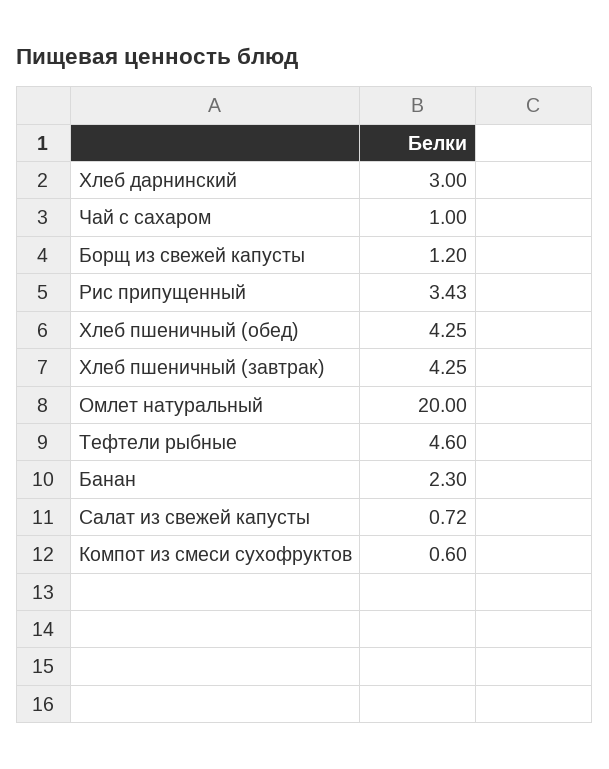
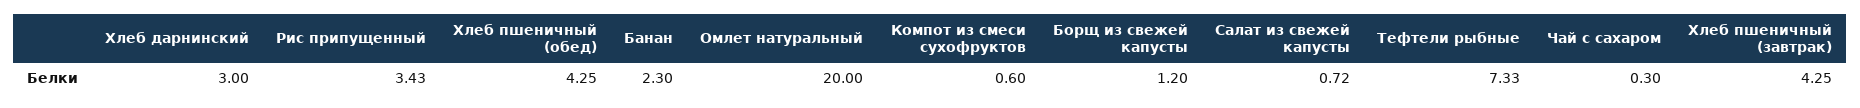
  {
    "Хлеб дарнинский": 3,
-   "Чай с сахаром": 1,
+   "Чай с сахаром": 0.3,
    "Борщ из свежей капусты": 1.2,
    "Рис припущенный": 3.43,
    "Хлеб пшеничный (обед)": 4.25,
    "Хлеб пшеничный (завтрак)": 4.25,
    "Омлет натуральный": 20,
-   "Тефтели рыбные": 4.6,
+   "Тефтели рыбные": 7.33,
    "Банан": 2.3,
    "Салат из свежей капусты": 0.72,
    "Компот из смеси сухофруктов": 0.6
  }

